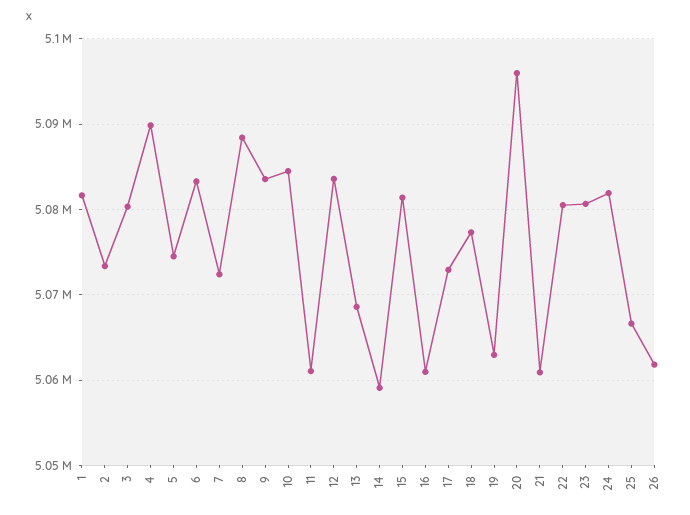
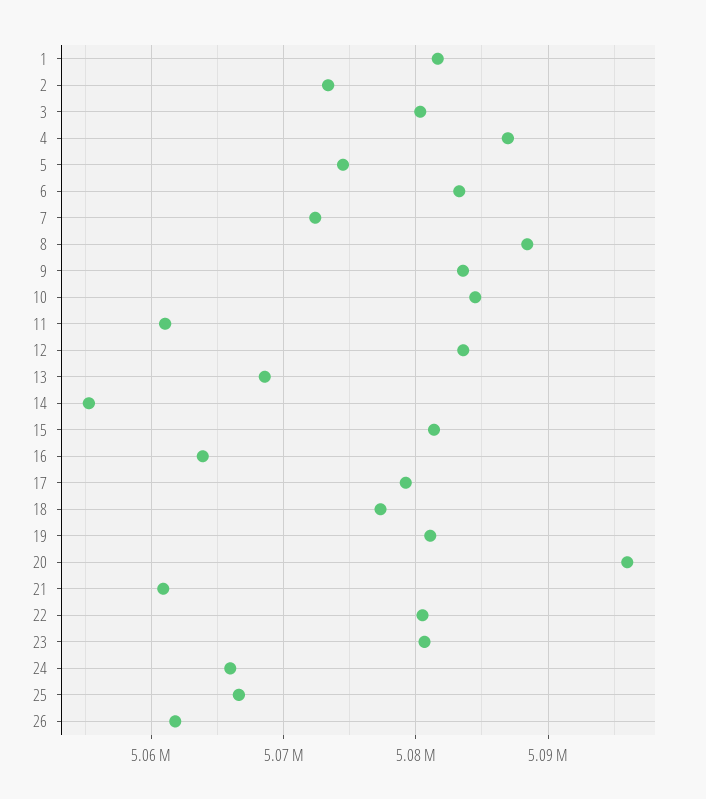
  {
    "1": 5082000,
    "2": 5073000,
    "3": 5080000,
-   "4": 5090000,
+   "4": 5087000,
    "5": 5074000,
    "6": 5083000,
    "7": 5072000,
    "8": 5088000,
    "9": 5084000,
    "10": 5084000,
    "11": 5061000,
    "12": 5084000,
    "13": 5069000,
-   "14": 5059000,
+   "14": 5055000,
    "15": 5081000,
-   "16": 5061000,
+   "16": 5064000,
-   "17": 5073000,
+   "17": 5079000,
    "18": 5077000,
-   "19": 5063000,
+   "19": 5081000,
    "20": 5096000,
    "21": 5061000,
    "22": 5081000,
    "23": 5081000,
-   "24": 5082000,
+   "24": 5066000,
    "25": 5067000,
    "26": 5062000
  }

